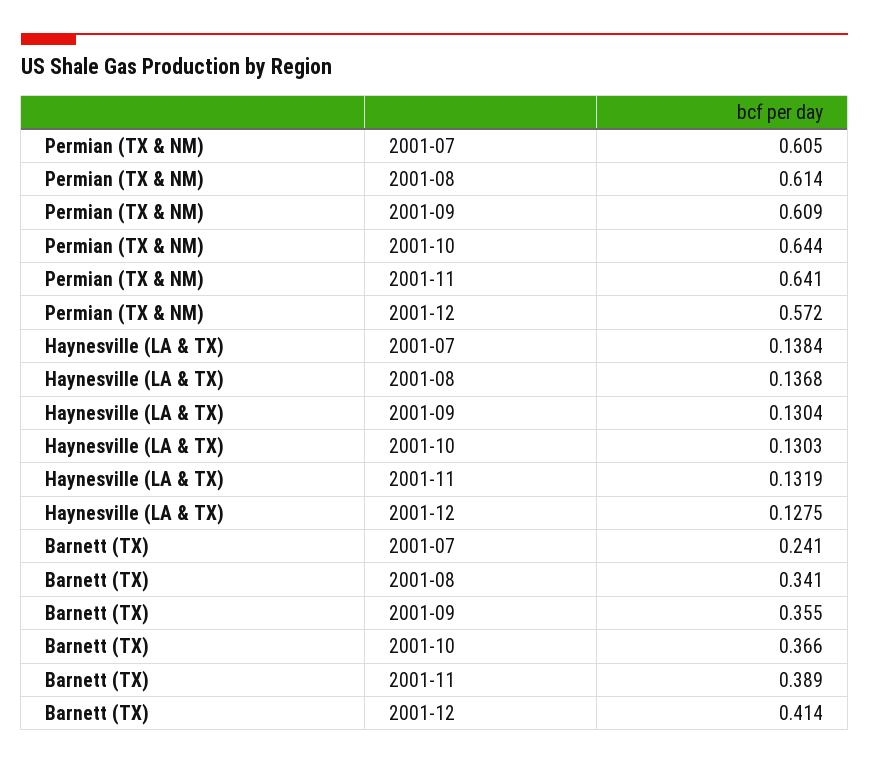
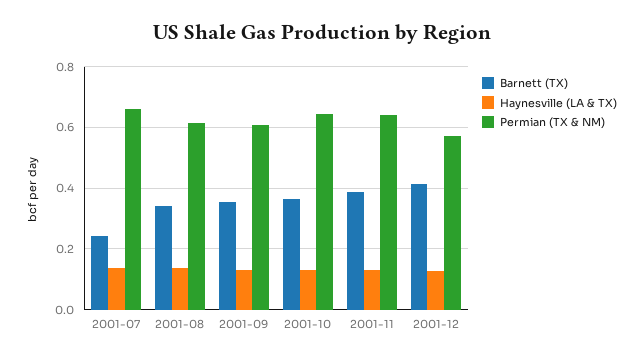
  {
    "Permian (TX & NM)": {
-     "2001-07": 0.605,
+     "2001-07": 0.66,
      "2001-08": 0.614,
      "2001-09": 0.609,
      "2001-10": 0.644,
      "2001-11": 0.641,
      "2001-12": 0.572
    },
    "Haynesville (LA & TX)": {
      "2001-07": 0.1384,
      "2001-08": 0.1368,
      "2001-09": 0.1304,
      "2001-10": 0.1303,
      "2001-11": 0.1319,
      "2001-12": 0.1275
    },
    "Barnett (TX)": {
      "2001-07": 0.241,
      "2001-08": 0.341,
      "2001-09": 0.355,
      "2001-10": 0.366,
      "2001-11": 0.389,
      "2001-12": 0.414
    }
  }

